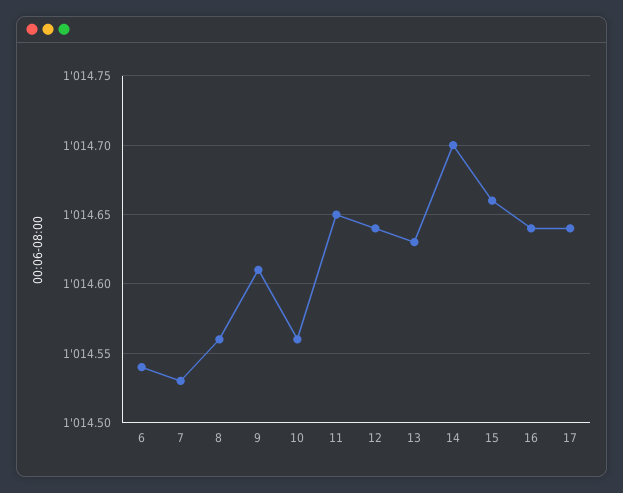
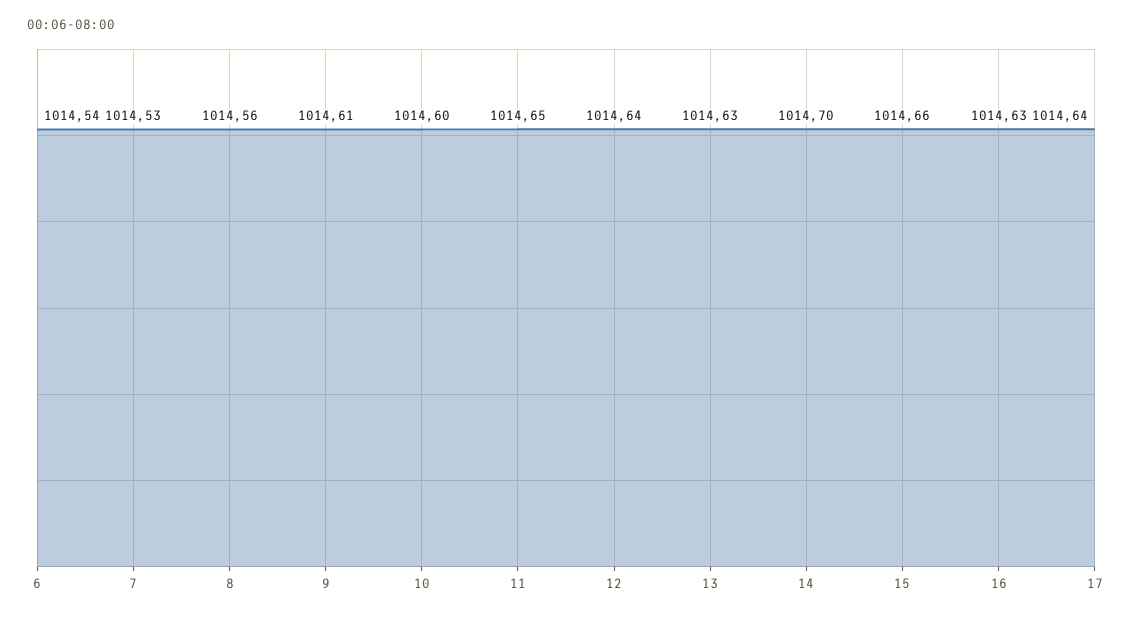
  {
    "6": 1014.54,
    "7": 1014.53,
    "8": 1014.56,
    "9": 1014.61,
-   "10": 1014.56,
+   "10": 1014.6,
    "11": 1014.65,
    "12": 1014.64,
    "13": 1014.63,
    "14": 1014.7,
    "15": 1014.66,
-   "16": 1014.64,
+   "16": 1014.63,
    "17": 1014.64
  }

